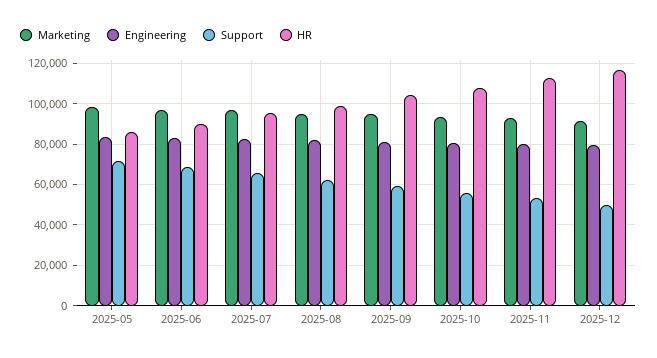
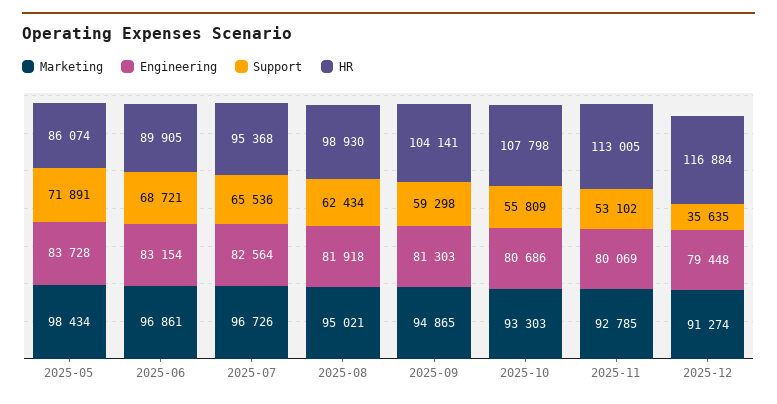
  {
    "Marketing": {
      "2025-05": 98434,
      "2025-06": 96861,
      "2025-07": 96726,
      "2025-08": 95021,
      "2025-09": 94865,
      "2025-10": 93303,
      "2025-11": 92785,
      "2025-12": 91274
    },
    "Engineering": {
      "2025-05": 83728,
      "2025-06": 83154,
      "2025-07": 82564,
      "2025-08": 81918,
      "2025-09": 81303,
      "2025-10": 80686,
      "2025-11": 80069,
      "2025-12": 79448
    },
    "Support": {
      "2025-05": 71891,
      "2025-06": 68721,
      "2025-07": 65536,
      "2025-08": 62434,
      "2025-09": 59298,
      "2025-10": 55809,
      "2025-11": 53102,
-     "2025-12": 50000
+     "2025-12": 35635
    },
    "HR": {
      "2025-05": 86074,
      "2025-06": 89905,
      "2025-07": 95368,
      "2025-08": 98930,
      "2025-09": 104141,
      "2025-10": 107798,
      "2025-11": 113005,
      "2025-12": 116884
    }
  }

